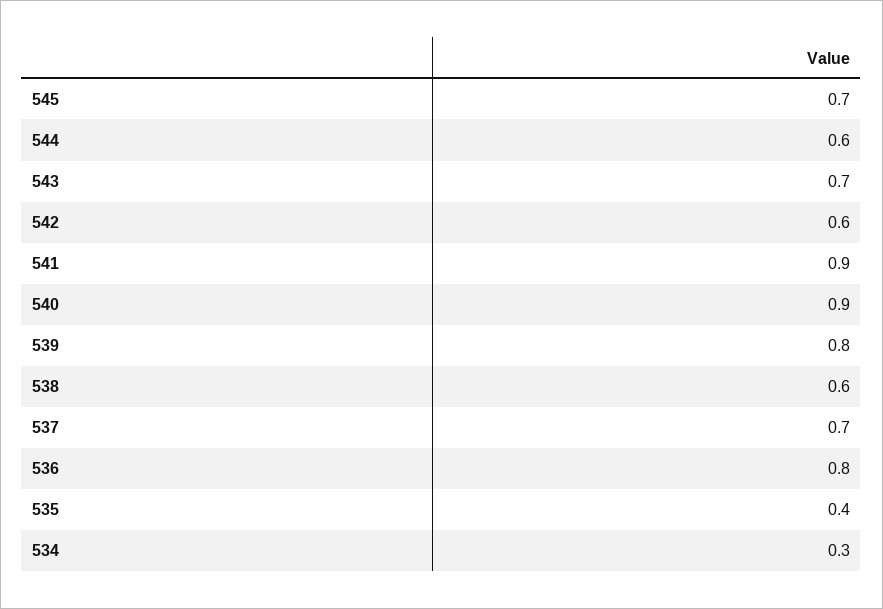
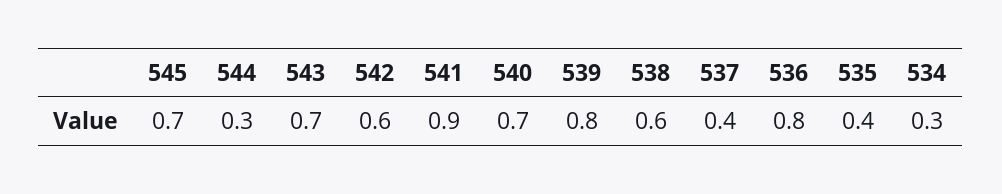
  {
    "545": 0.7,
-   "544": 0.6,
+   "544": 0.3,
    "543": 0.7,
    "542": 0.6,
    "541": 0.9,
-   "540": 0.9,
+   "540": 0.7,
    "539": 0.8,
    "538": 0.6,
-   "537": 0.7,
+   "537": 0.4,
    "536": 0.8,
    "535": 0.4,
    "534": 0.3
  }

